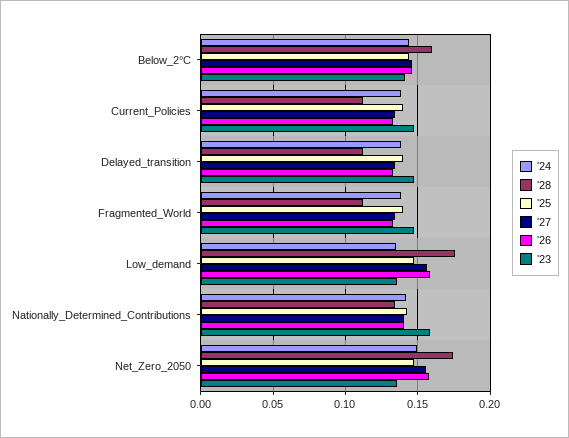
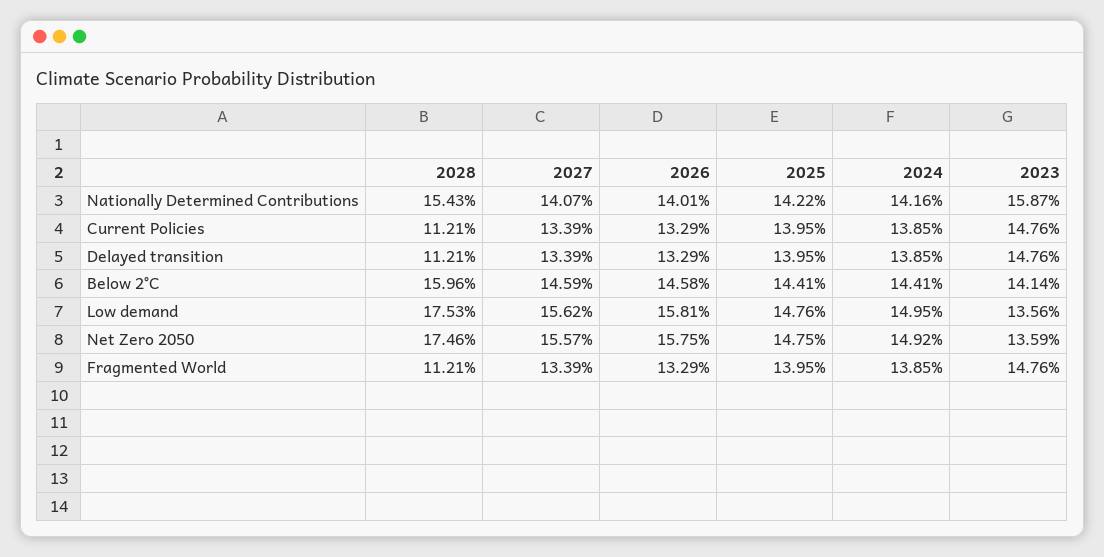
  {
    "'24": {
      "Below_2°C": 0.1441,
      "Current_Policies": 0.1385,
      "Delayed_transition": 0.1385,
      "Fragmented_World": 0.1385,
-     "Low_demand": 0.135,
+     "Low_demand": 0.1495,
      "Nationally_Determined_Contributions": 0.1416,
      "Net_Zero_2050": 0.1492
    },
    "'28": {
      "Below_2°C": 0.1596,
      "Current_Policies": 0.1121,
      "Delayed_transition": 0.1121,
      "Fragmented_World": 0.1121,
      "Low_demand": 0.1753,
-     "Nationally_Determined_Contributions": 0.135,
+     "Nationally_Determined_Contributions": 0.1543,
      "Net_Zero_2050": 0.1746
    },
    "'25": {
      "Below_2°C": 0.1441,
      "Current_Policies": 0.1395,
      "Delayed_transition": 0.1395,
      "Fragmented_World": 0.1395,
      "Low_demand": 0.1476,
      "Nationally_Determined_Contributions": 0.1422,
      "Net_Zero_2050": 0.1475
    },
    "'27": {
      "Below_2°C": 0.1459,
      "Current_Policies": 0.1339,
      "Delayed_transition": 0.1339,
      "Fragmented_World": 0.1339,
      "Low_demand": 0.1562,
      "Nationally_Determined_Contributions": 0.1407,
      "Net_Zero_2050": 0.1557
    },
    "'26": {
      "Below_2°C": 0.1458,
      "Current_Policies": 0.1329,
      "Delayed_transition": 0.1329,
      "Fragmented_World": 0.1329,
      "Low_demand": 0.1581,
      "Nationally_Determined_Contributions": 0.1401,
      "Net_Zero_2050": 0.1575
    },
    "'23": {
      "Below_2°C": 0.1414,
      "Current_Policies": 0.1476,
      "Delayed_transition": 0.1476,
      "Fragmented_World": 0.1476,
      "Low_demand": 0.1356,
      "Nationally_Determined_Contributions": 0.1587,
      "Net_Zero_2050": 0.1359
    }
  }

